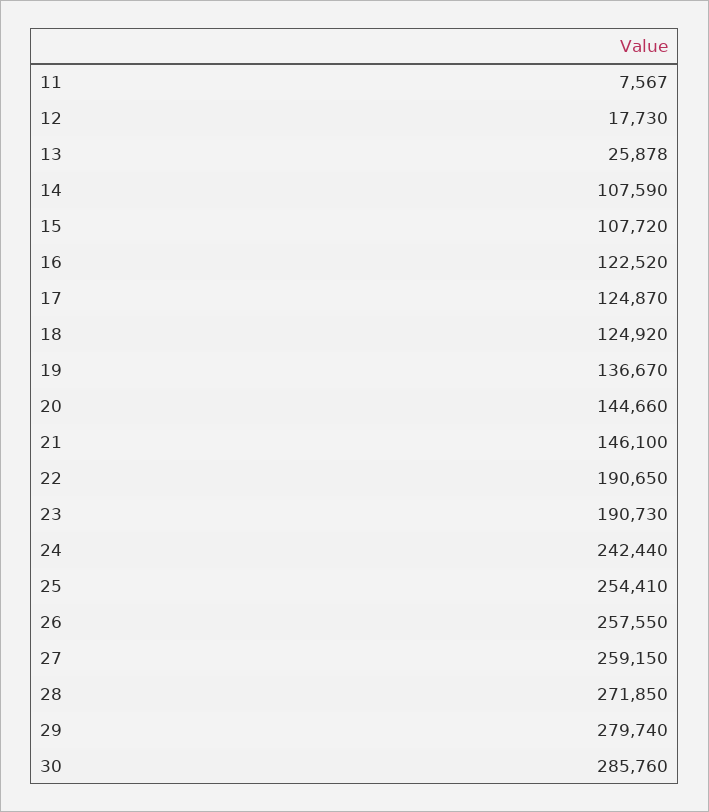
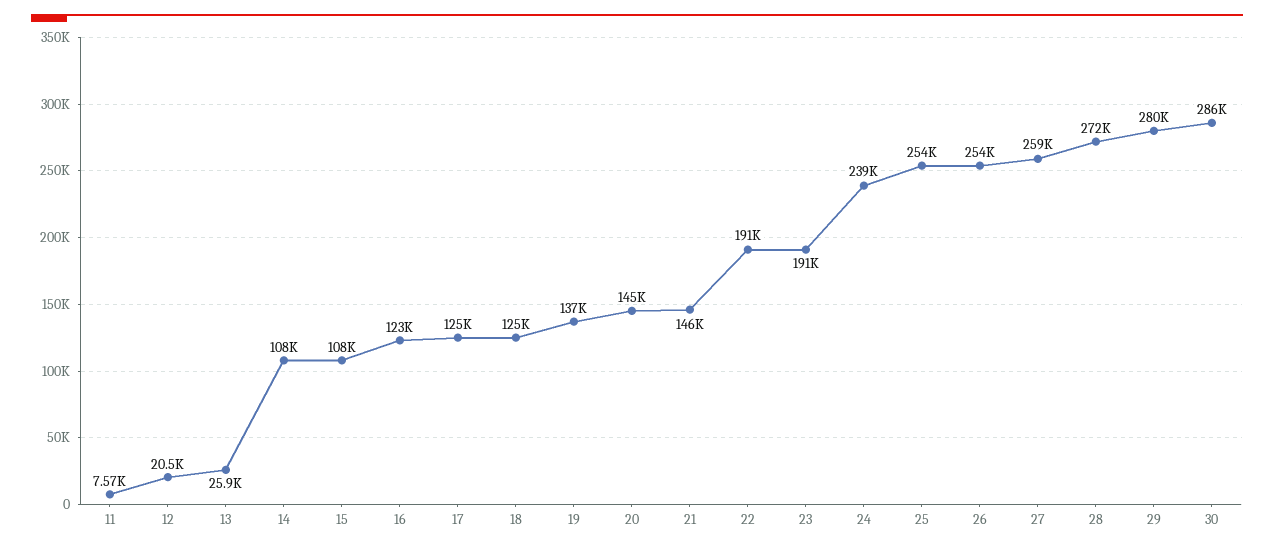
  {
    "11": 7567,
-   "12": 17730,
+   "12": 20500,
    "13": 25878,
    "14": 107590,
    "15": 107720,
    "16": 122520,
    "17": 124870,
    "18": 124920,
    "19": 136670,
    "20": 144660,
    "21": 146100,
    "22": 190650,
    "23": 190730,
-   "24": 242440,
+   "24": 239000,
    "25": 254410,
-   "26": 257550,
+   "26": 254000,
    "27": 259150,
    "28": 271850,
    "29": 279740,
    "30": 285760
  }

